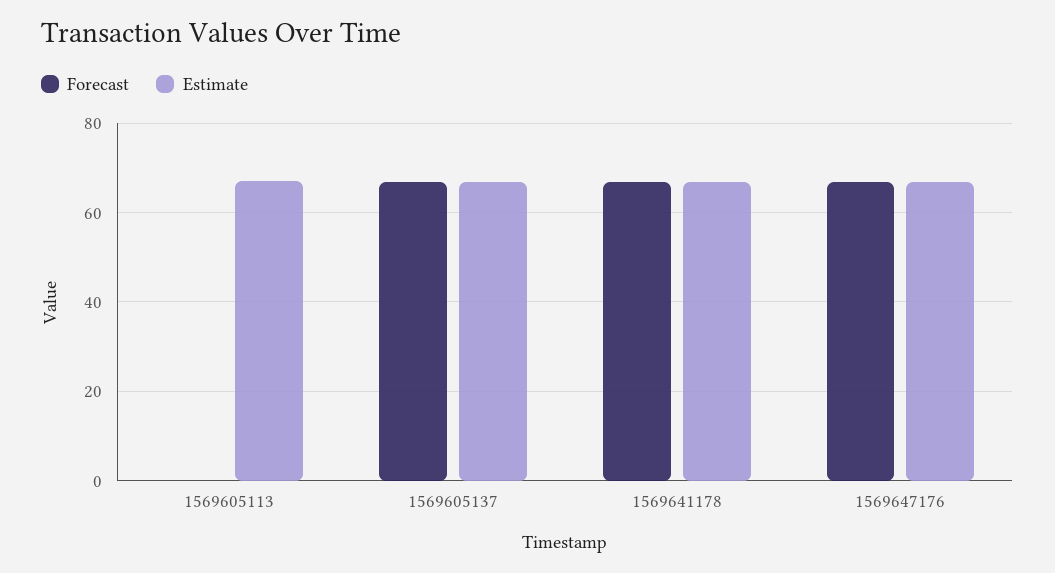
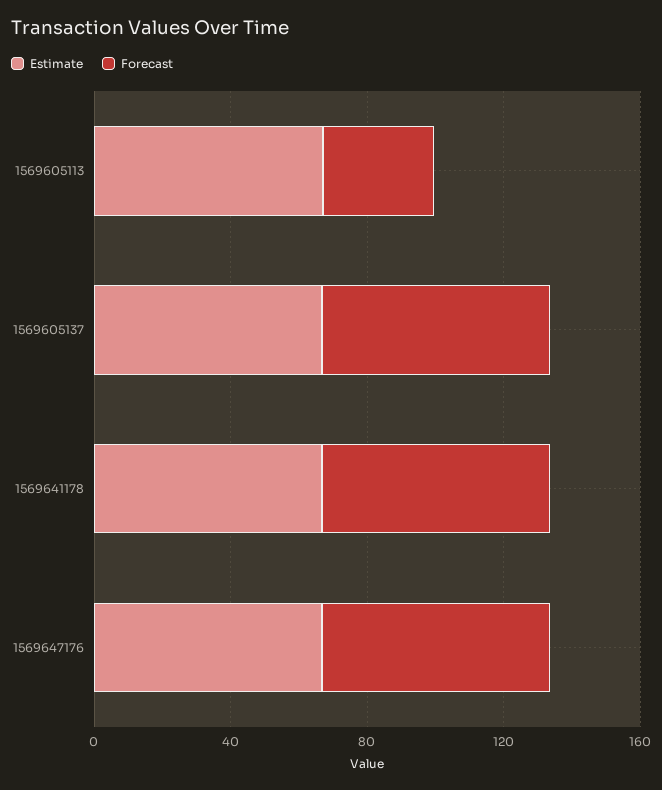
  {
    "Forecast": {
-     "1569605113": 0,
+     "1569605113": 30,
      "1569605137": 66,
      "1569641178": 66,
      "1569647176": 66
    },
    "Estimate": {
      "1569605113": 68,
      "1569605137": 66,
      "1569641178": 66,
      "1569647176": 66
    }
  }

